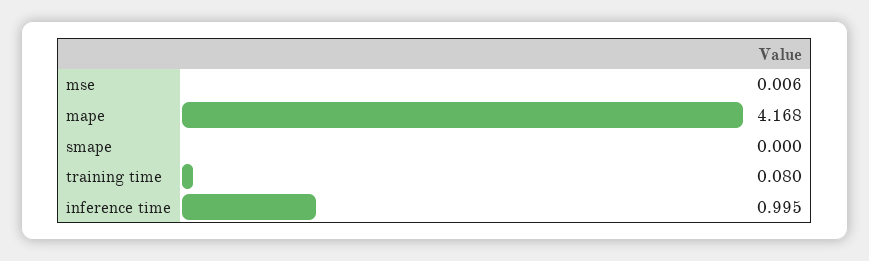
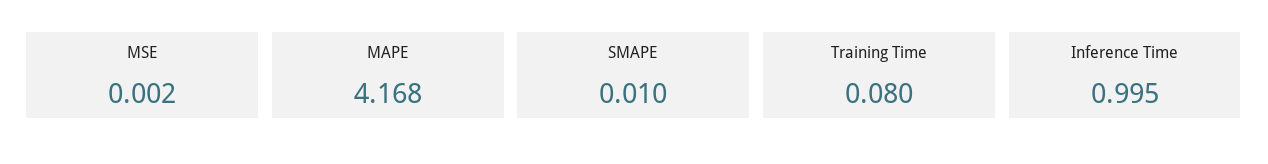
  {
-   "mse": 0.006,
+   "mse": 0.002,
    "mape": 4.168,
-   "smape": 0,
+   "smape": 0.01,
    "training time": 0.08,
    "inference time": 0.995
  }

